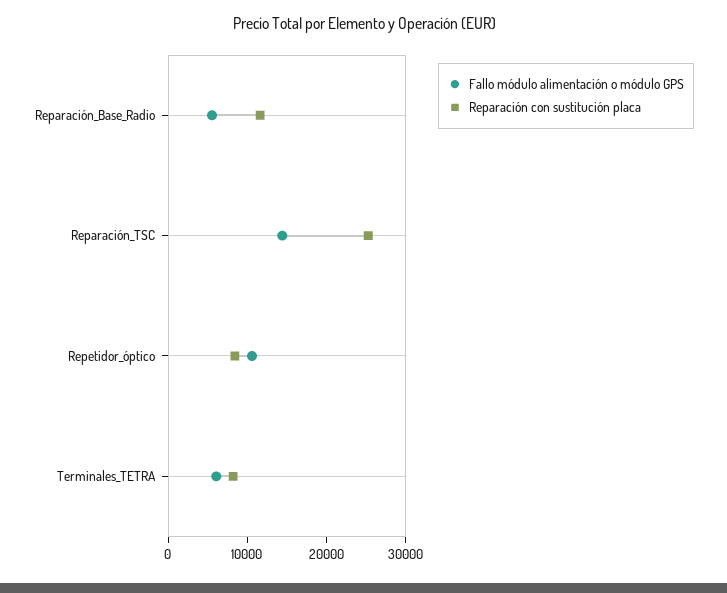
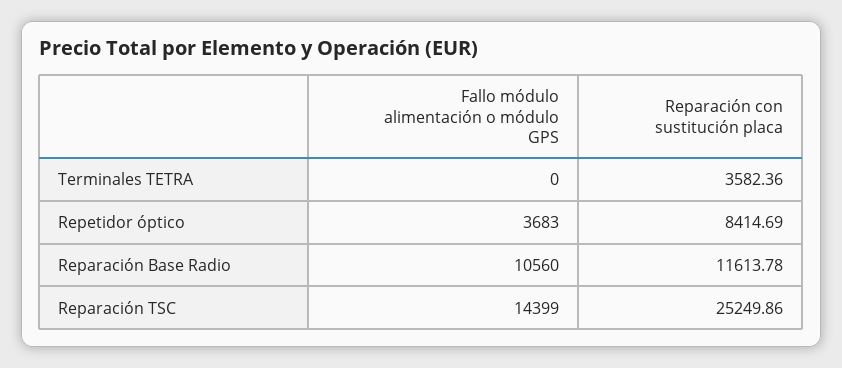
  {
    "Fallo módulo alimentación o módulo GPS": {
-     "Reparación_Base_Radio": 6000,
+     "Reparación_Base_Radio": 10560,
      "Reparación_TSC": 14399,
-     "Repetidor_óptico": 10000,
+     "Repetidor_óptico": 3683,
-     "Terminales_TETRA": 6000
+     "Terminales_TETRA": 0
    },
    "Reparación con sustitución placa": {
      "Reparación_Base_Radio": 11613.78,
      "Reparación_TSC": 25249.86,
      "Repetidor_óptico": 8414.69,
-     "Terminales_TETRA": 8000
+     "Terminales_TETRA": 3582.36
    }
  }

